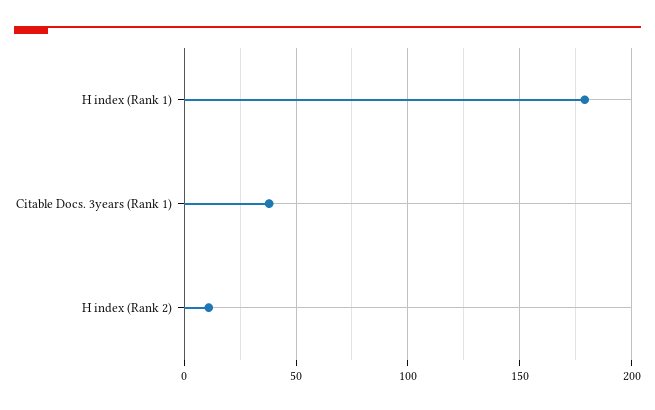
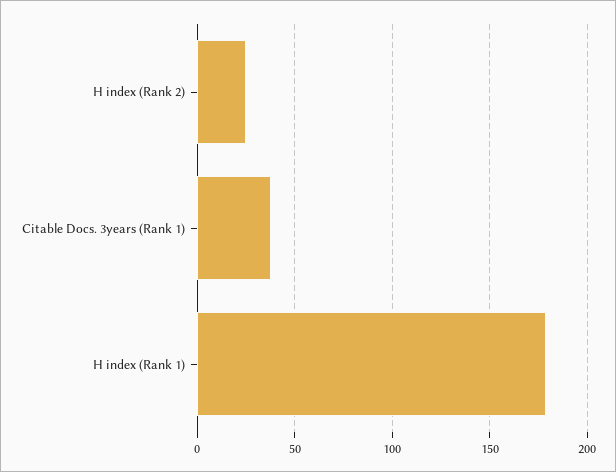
  {
    "H index (Rank 1)": 180,
    "Citable Docs. 3years (Rank 1)": 40,
-   "H index (Rank 2)": 10
+   "H index (Rank 2)": 25
  }

